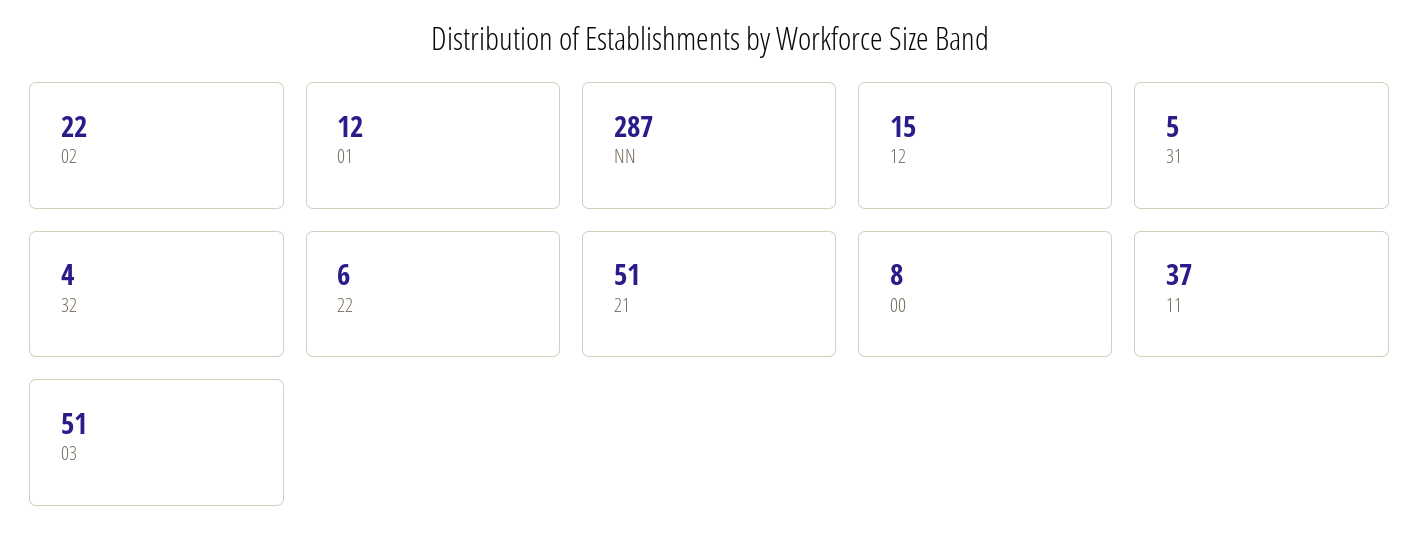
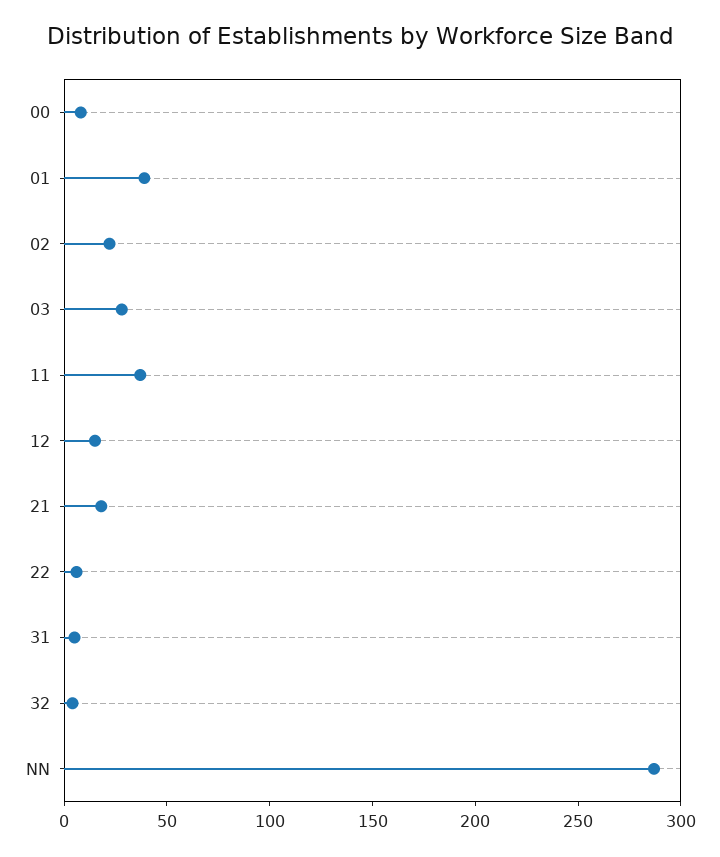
  {
    "02": 22,
-   "01": 12,
+   "01": 40,
    "NN": 287,
    "12": 15,
    "31": 5,
    "32": 4,
    "22": 6,
-   "21": 51,
+   "21": 20,
    "00": 8,
    "11": 37,
-   "03": 51
+   "03": 30
  }

